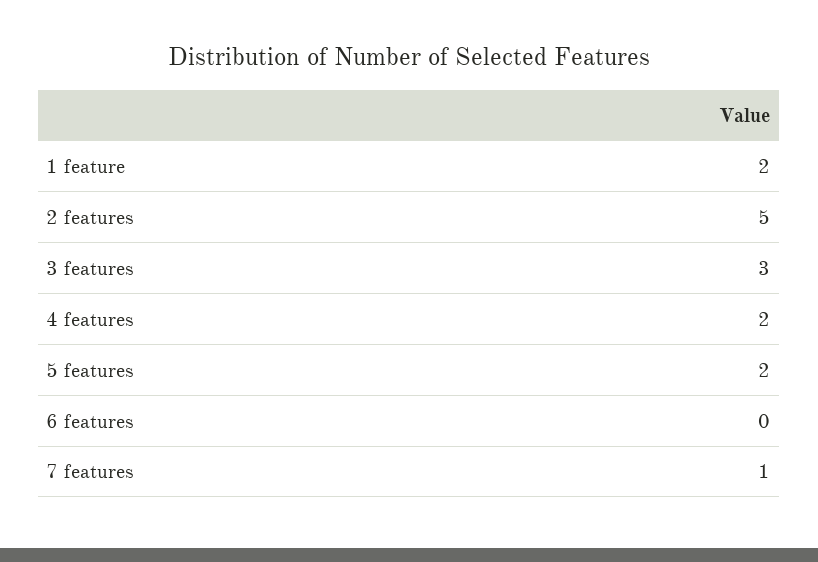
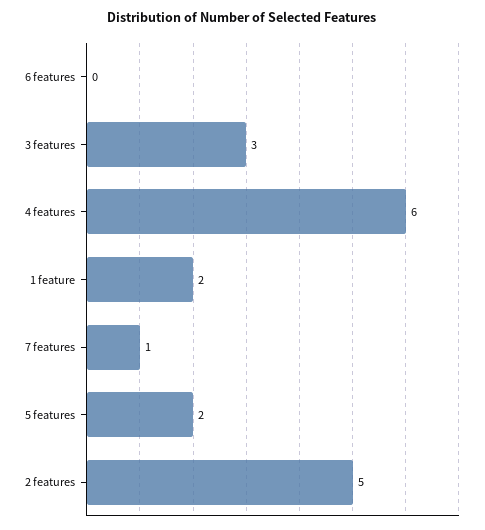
  {
    "1 feature": 2,
    "2 features": 5,
    "3 features": 3,
-   "4 features": 2,
+   "4 features": 6,
    "5 features": 2,
    "6 features": 0,
    "7 features": 1
  }

